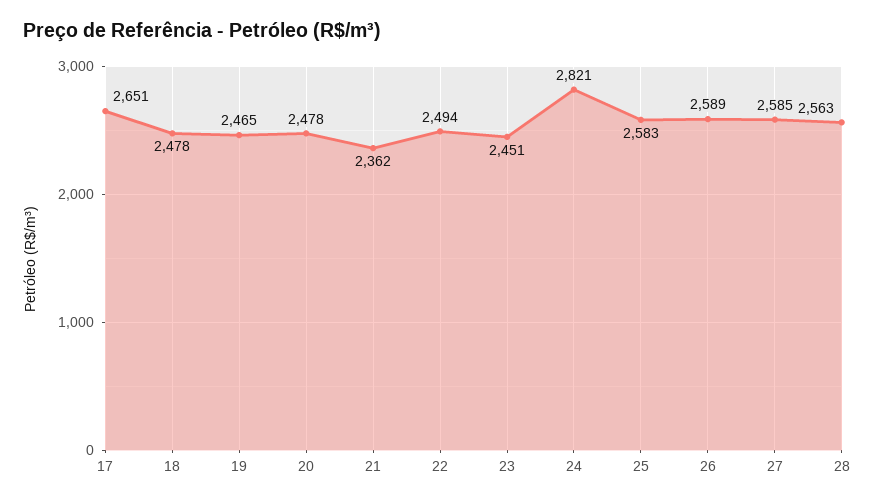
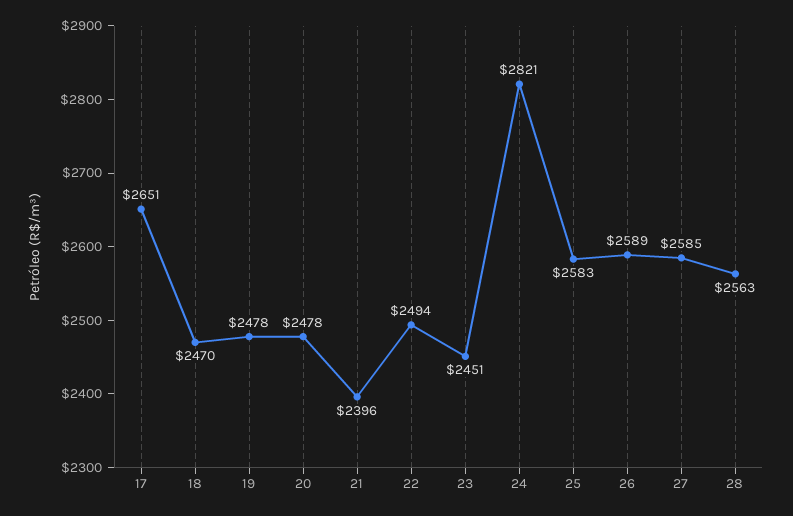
  {
    "17": 2651,
-   "18": 2478,
+   "18": 2470,
-   "19": 2465,
+   "19": 2478,
    "20": 2478,
-   "21": 2362,
+   "21": 2396,
    "22": 2494,
    "23": 2451,
    "24": 2821,
    "25": 2583,
    "26": 2589,
    "27": 2585,
    "28": 2563
  }

